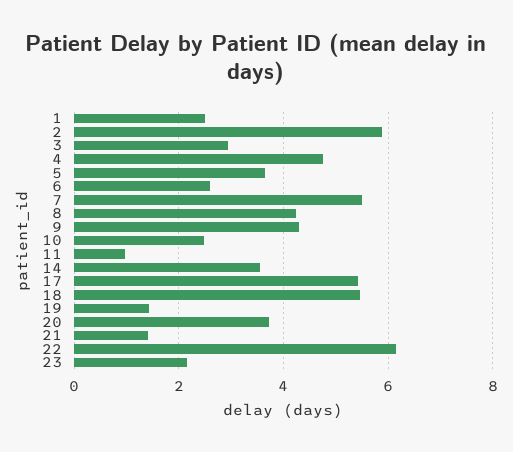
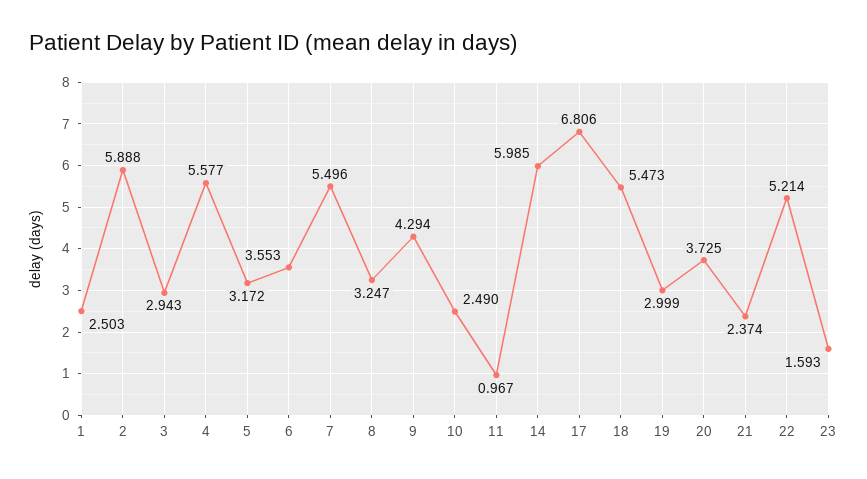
  {
    "1": 2.503,
    "2": 5.888,
    "3": 2.943,
-   "4": 4.8,
+   "4": 5.577,
-   "5": 3.6,
+   "5": 3.172,
-   "6": 2.6,
+   "6": 3.553,
    "7": 5.496,
-   "8": 4.2,
+   "8": 3.247,
    "9": 4.294,
    "10": 2.49,
    "11": 0.967,
-   "14": 3.6,
+   "14": 5.985,
-   "17": 5.4,
+   "17": 6.806,
    "18": 5.473,
-   "19": 1.4,
+   "19": 2.999,
    "20": 3.725,
-   "21": 1.4,
+   "21": 2.374,
-   "22": 6.2,
+   "22": 5.214,
-   "23": 2.2
+   "23": 1.593
  }

